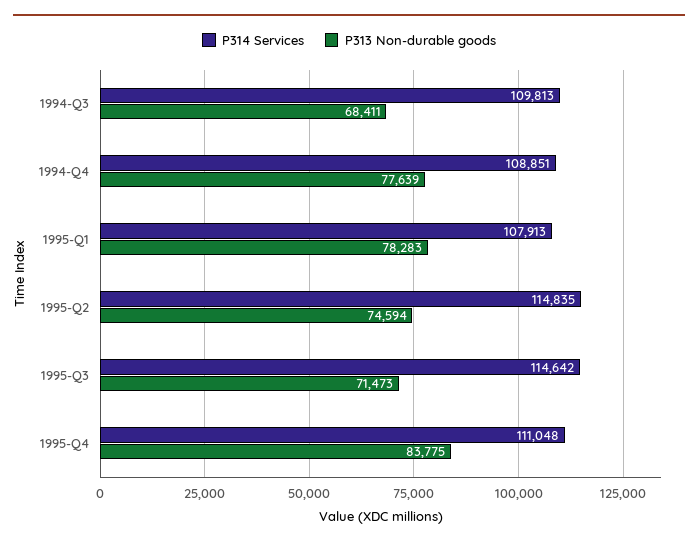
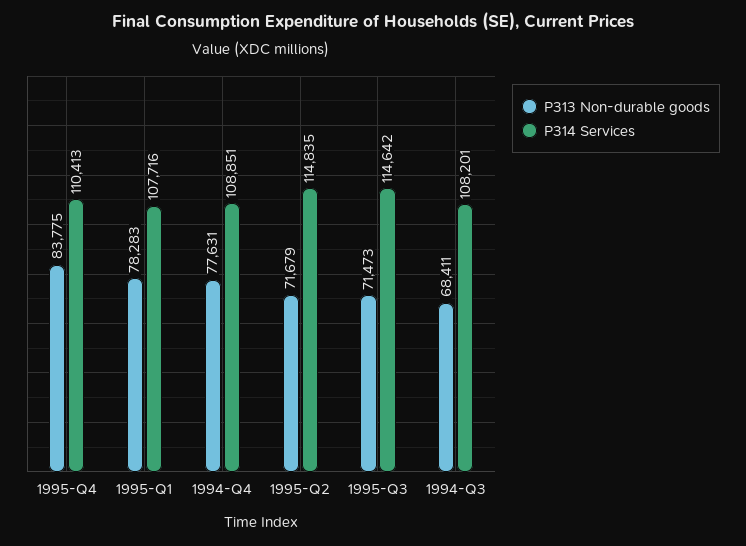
  {
    "P314 Services": {
-     "1994-Q3": 109813,
+     "1994-Q3": 108201,
      "1994-Q4": 108851,
-     "1995-Q1": 107913,
+     "1995-Q1": 107716,
      "1995-Q2": 114835,
      "1995-Q3": 114642,
-     "1995-Q4": 111048
+     "1995-Q4": 110413
    },
    "P313 Non-durable goods": {
      "1994-Q3": 68411,
-     "1994-Q4": 77639,
+     "1994-Q4": 77631,
      "1995-Q1": 78283,
-     "1995-Q2": 74594,
+     "1995-Q2": 71679,
      "1995-Q3": 71473,
      "1995-Q4": 83775
    }
  }

